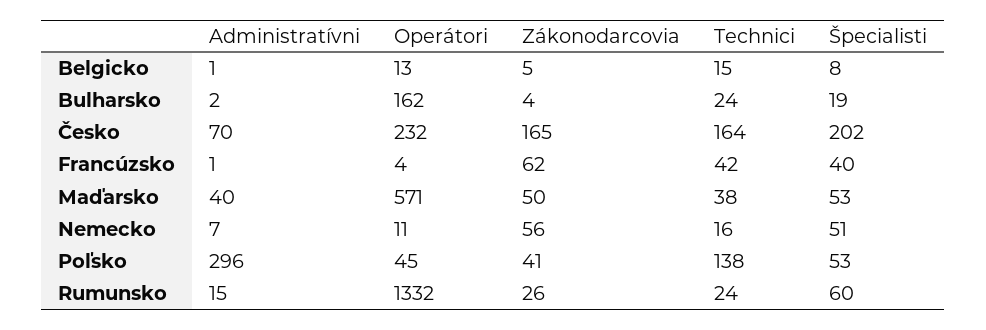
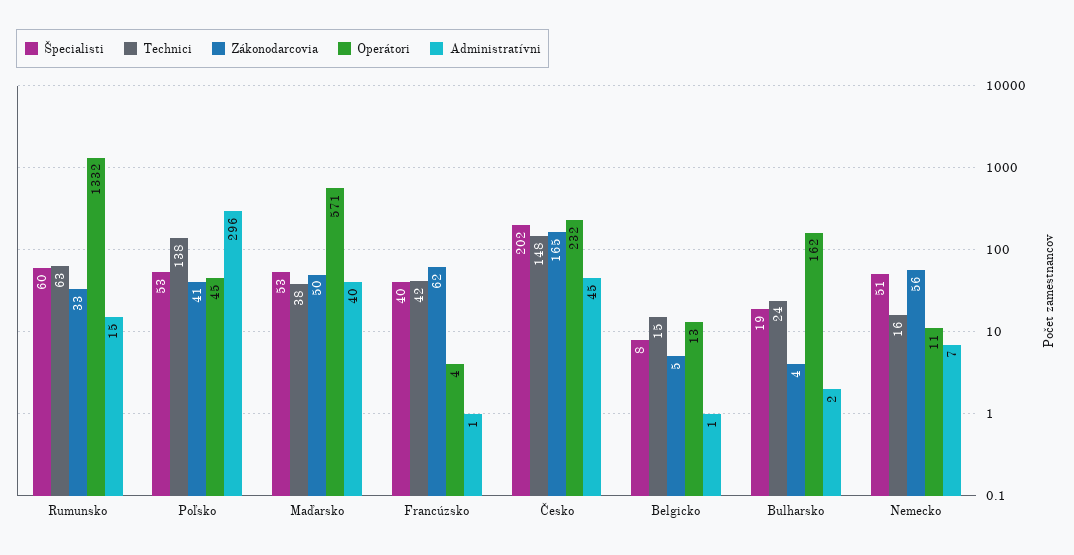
  {
    "Administratívni": {
      "Belgicko": 1,
      "Bulharsko": 2,
-     "Česko": 70,
+     "Česko": 45,
      "Francúzsko": 1,
      "Maďarsko": 40,
      "Nemecko": 7,
      "Poľsko": 296,
      "Rumunsko": 15
    },
    "Operátori": {
      "Belgicko": 13,
      "Bulharsko": 162,
      "Česko": 232,
      "Francúzsko": 4,
      "Maďarsko": 571,
      "Nemecko": 11,
      "Poľsko": 45,
      "Rumunsko": 1332
    },
    "Zákonodarcovia": {
      "Belgicko": 5,
      "Bulharsko": 4,
      "Česko": 165,
      "Francúzsko": 62,
      "Maďarsko": 50,
      "Nemecko": 56,
      "Poľsko": 41,
-     "Rumunsko": 26
+     "Rumunsko": 33
    },
    "Technici": {
      "Belgicko": 15,
      "Bulharsko": 24,
-     "Česko": 164,
+     "Česko": 148,
      "Francúzsko": 42,
      "Maďarsko": 38,
      "Nemecko": 16,
      "Poľsko": 138,
-     "Rumunsko": 24
+     "Rumunsko": 63
    },
    "Špecialisti": {
      "Belgicko": 8,
      "Bulharsko": 19,
      "Česko": 202,
      "Francúzsko": 40,
      "Maďarsko": 53,
      "Nemecko": 51,
      "Poľsko": 53,
      "Rumunsko": 60
    }
  }

